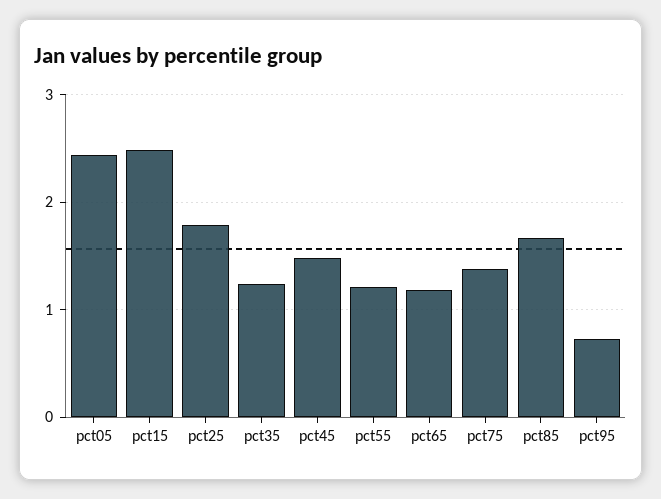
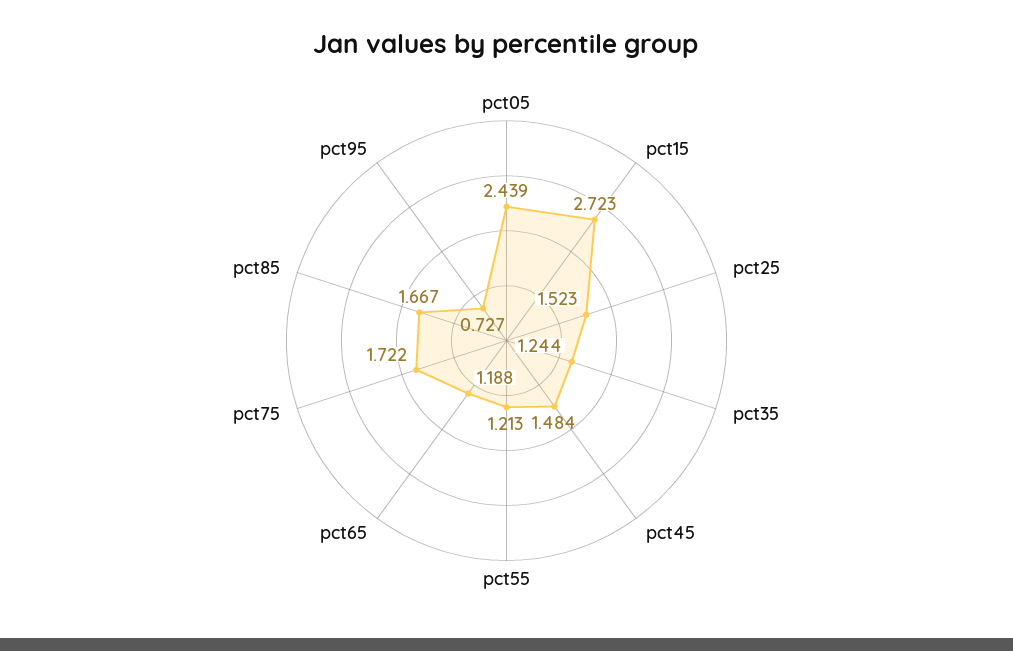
  {
    "pct05": 2.439,
-   "pct15": 2.5,
+   "pct15": 2.723,
-   "pct25": 1.8,
+   "pct25": 1.523,
    "pct35": 1.244,
    "pct45": 1.484,
    "pct55": 1.213,
    "pct65": 1.188,
-   "pct75": 1.4,
+   "pct75": 1.722,
    "pct85": 1.667,
    "pct95": 0.727
  }

